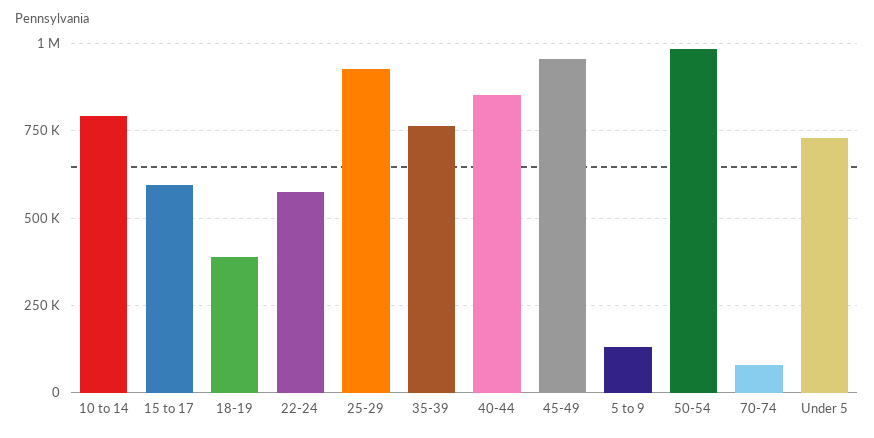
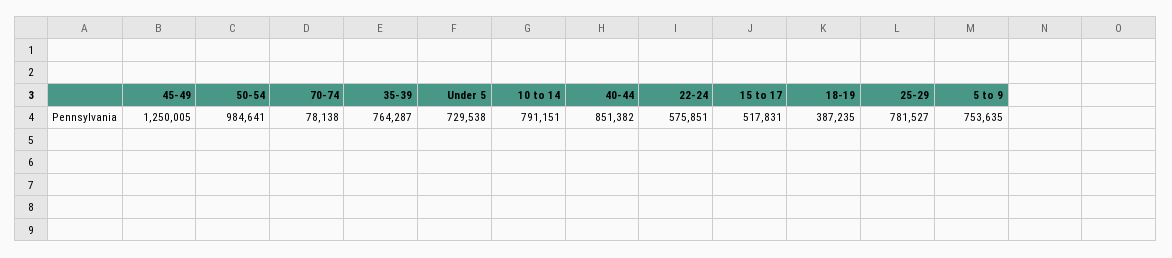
  {
    "10 to 14": 791151,
-   "15 to 17": 600000,
+   "15 to 17": 517831,
    "18-19": 387235,
    "22-24": 575851,
-   "25-29": 925000,
+   "25-29": 781527,
    "35-39": 764287,
    "40-44": 851382,
-   "45-49": 950000,
+   "45-49": 1250005,
-   "5 to 9": 125000,
+   "5 to 9": 753635,
    "50-54": 984641,
    "70-74": 78138,
    "Under 5": 729538
  }

